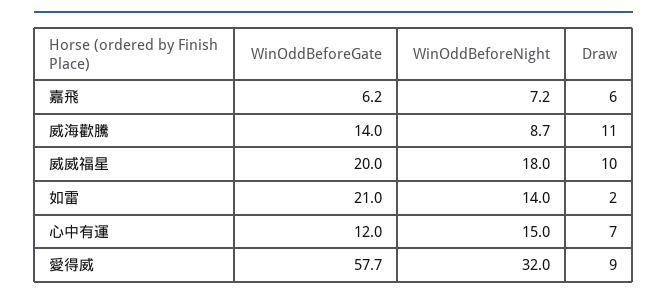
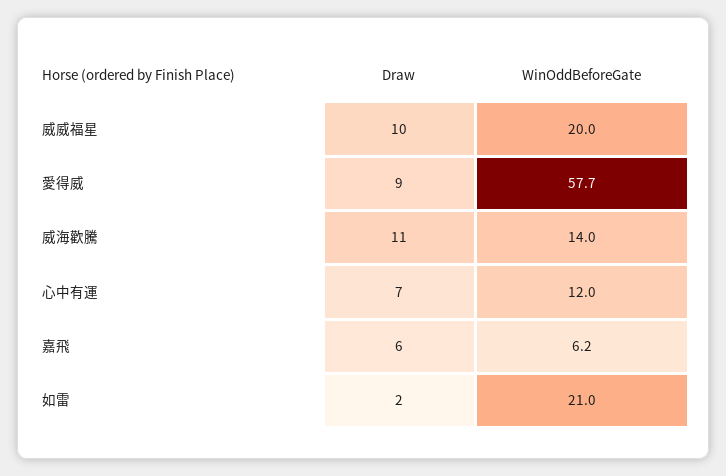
  {
    "WinOddBeforeGate": {
      "嘉飛": 6.2,
      "威海歡騰": 14,
      "威威福星": 20,
      "如雷": 21,
      "心中有運": 12,
      "愛得威": 57.7
    },
-   "WinOddBeforeNight": {
-     "嘉飛": 7.2,
-     "威海歡騰": 8.7,
-     "威威福星": 18,
-     "如雷": 14,
-     "心中有運": 15,
-     "愛得威": 32
-   },
    "Draw": {
      "嘉飛": 6,
      "威海歡騰": 11,
      "威威福星": 10,
      "如雷": 2,
      "心中有運": 7,
      "愛得威": 9
    }
  }

